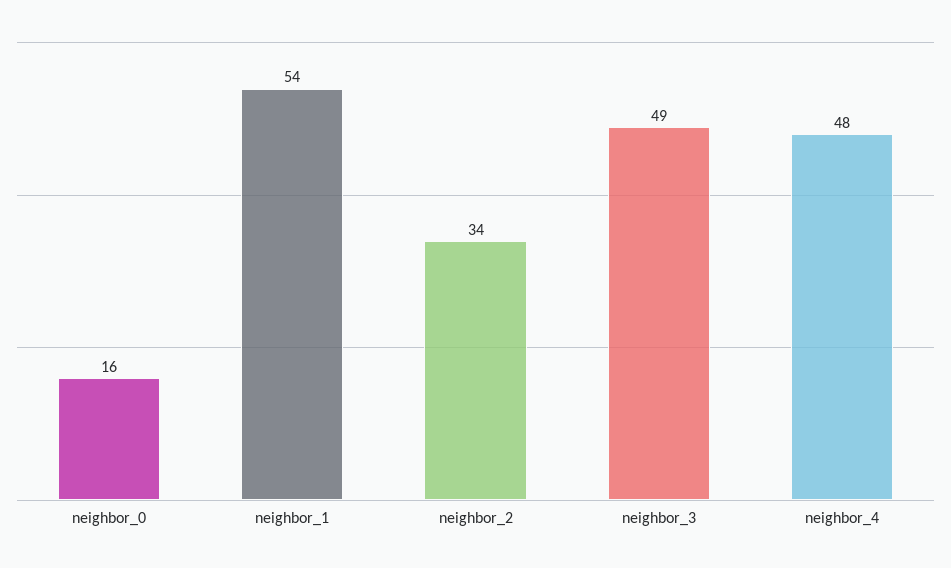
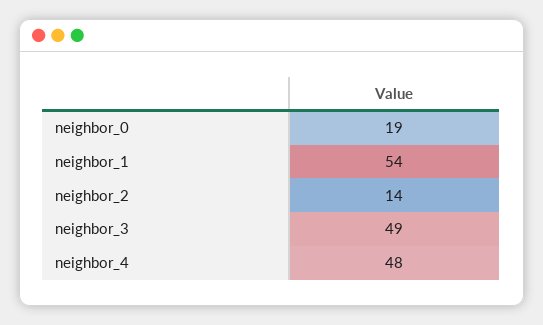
  {
-   "neighbor_0": 16,
+   "neighbor_0": 19,
    "neighbor_1": 54,
-   "neighbor_2": 34,
+   "neighbor_2": 14,
    "neighbor_3": 49,
    "neighbor_4": 48
  }

